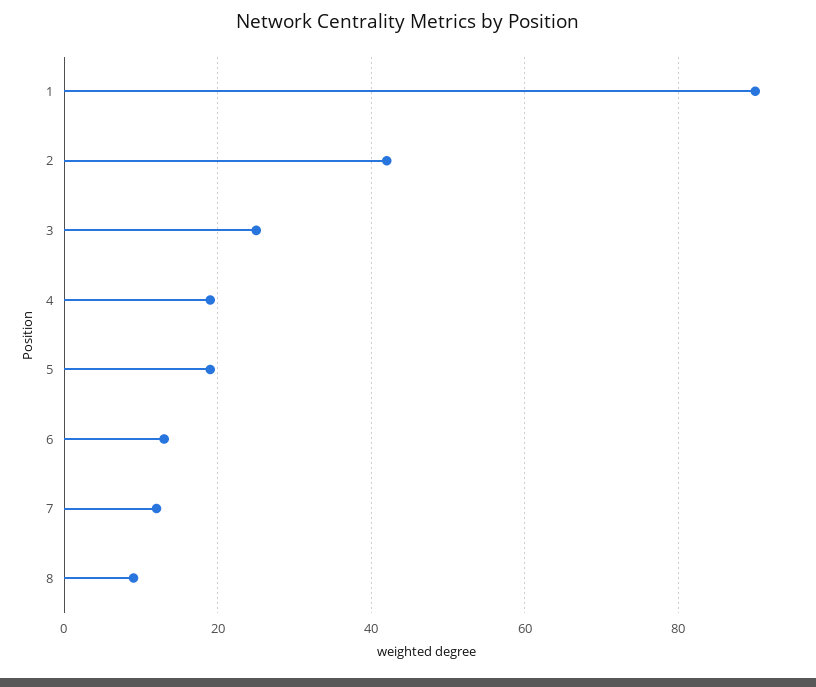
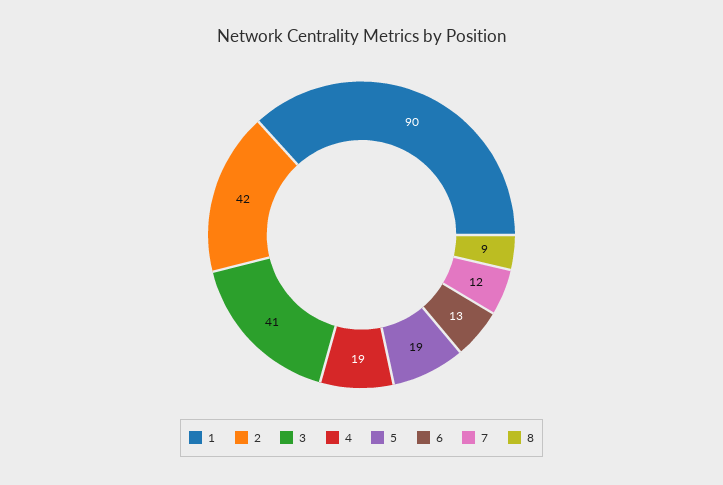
  {
    "1": 90,
    "2": 42,
-   "3": 25,
+   "3": 41,
    "4": 19,
    "5": 19,
    "6": 13,
    "7": 12,
    "8": 9
  }

